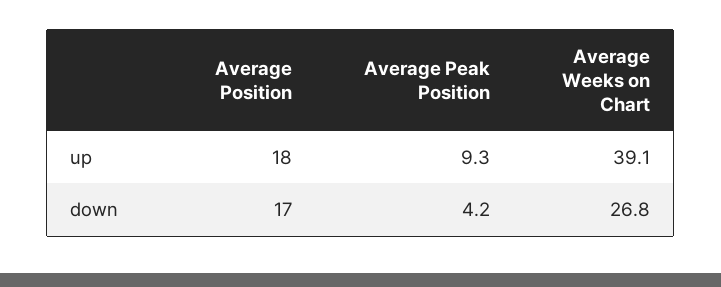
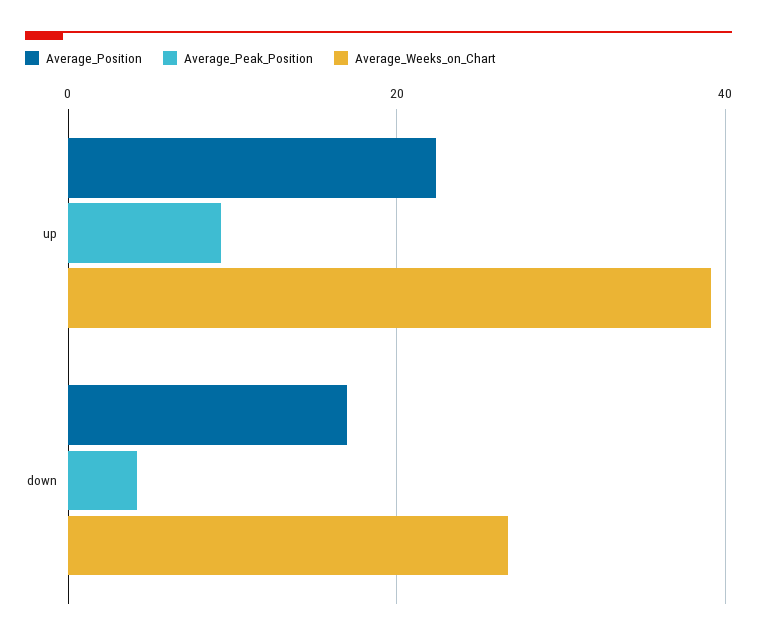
  {
    "Average Position": {
-     "up": 18,
+     "up": 22,
      "down": 17
    },
    "Average Peak Position": {
      "up": 9.3,
      "down": 4.2
    },
    "Average Weeks on Chart": {
      "up": 39.1,
      "down": 26.8
    }
  }

